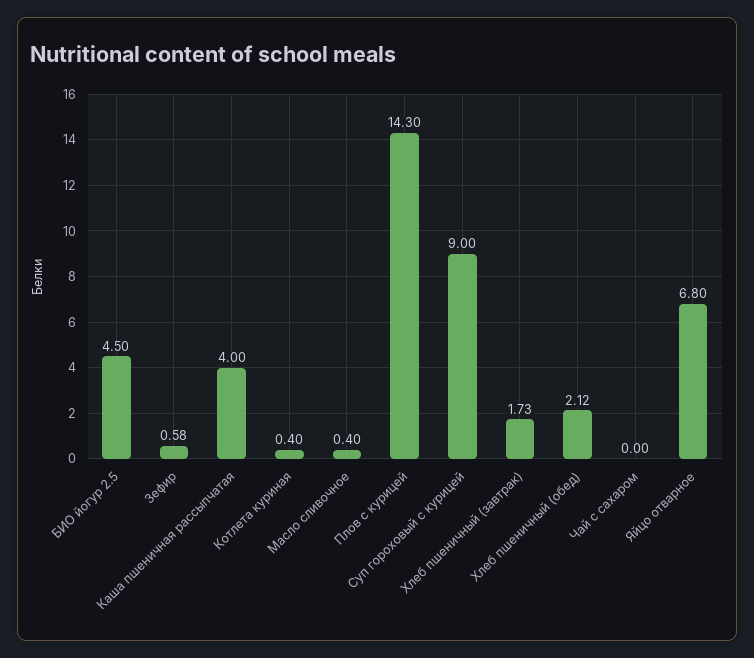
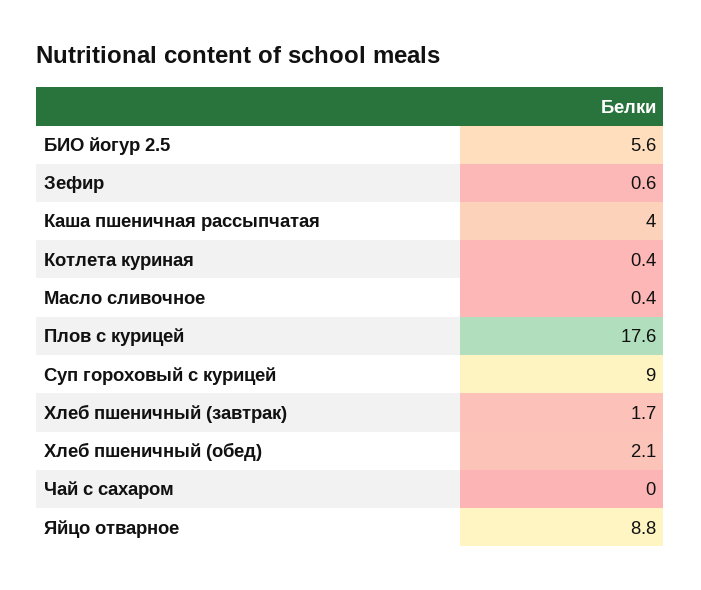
  {
-   "БИО йогур 2.5": 4.5,
+   "БИО йогур 2.5": 5.6,
    "Зефир": 0.58,
    "Каша пшеничная рассыпчатая": 4,
    "Котлета куриная": 0.4,
    "Масло сливочное": 0.4,
-   "Плов с курицей": 14.3,
+   "Плов с курицей": 17.6,
    "Суп гороховый с курицей": 9,
    "Хлеб пшеничный (завтрак)": 1.73,
    "Хлеб пшеничный (обед)": 2.12,
    "Чай с сахаром": 0,
-   "Яйцо отварное": 6.8
+   "Яйцо отварное": 8.8
  }

